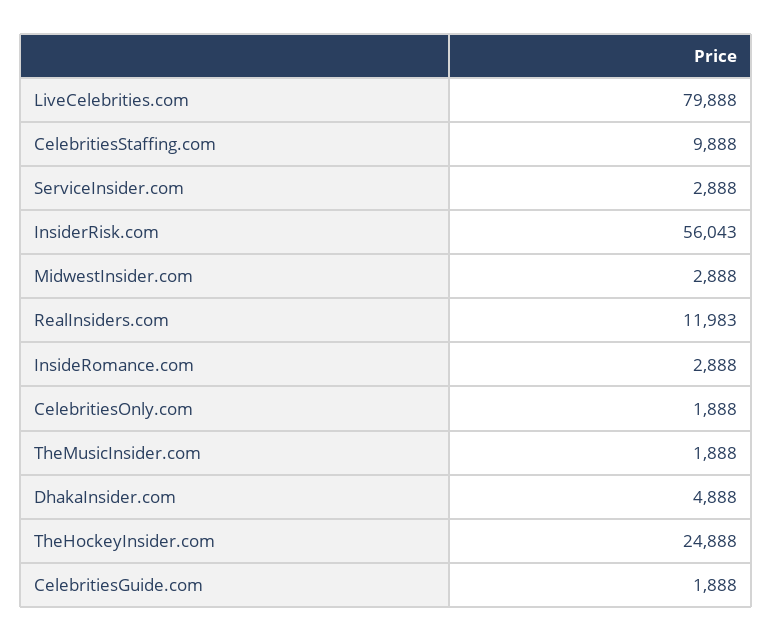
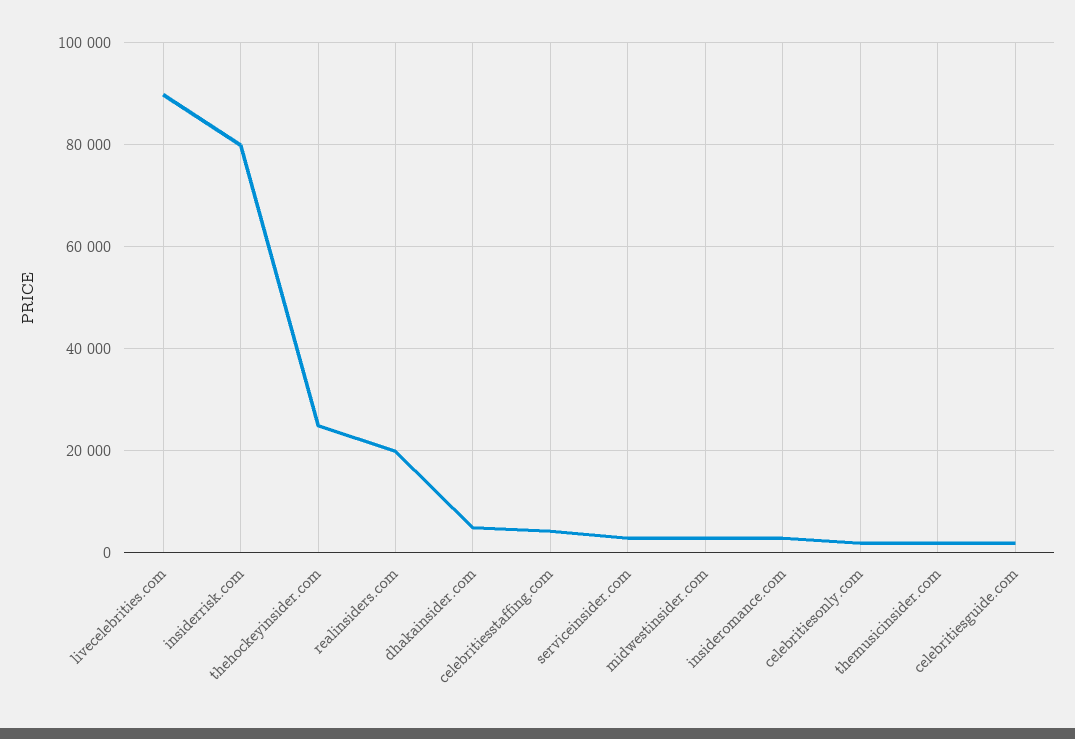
  {
-   "LiveCelebrities.com": 79888,
+   "LiveCelebrities.com": 90000,
-   "CelebritiesStaffing.com": 9888,
+   "CelebritiesStaffing.com": 4000,
    "ServiceInsider.com": 2888,
-   "InsiderRisk.com": 56043,
+   "InsiderRisk.com": 80000,
    "MidwestInsider.com": 2888,
-   "RealInsiders.com": 11983,
+   "RealInsiders.com": 20000,
    "InsideRomance.com": 2888,
    "CelebritiesOnly.com": 1888,
    "TheMusicInsider.com": 1888,
    "DhakaInsider.com": 4888,
    "TheHockeyInsider.com": 24888,
    "CelebritiesGuide.com": 1888
  }

